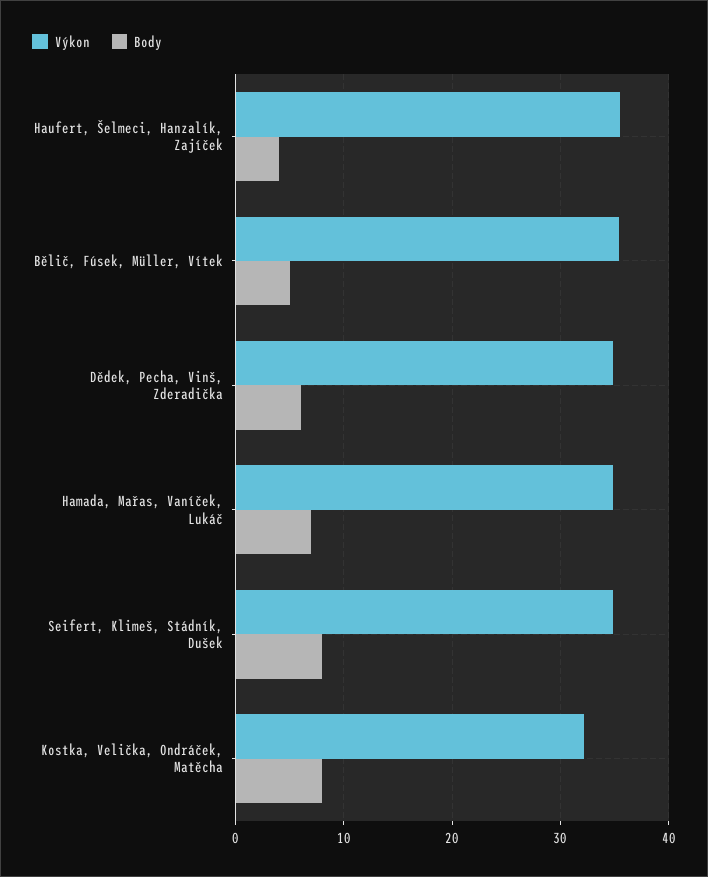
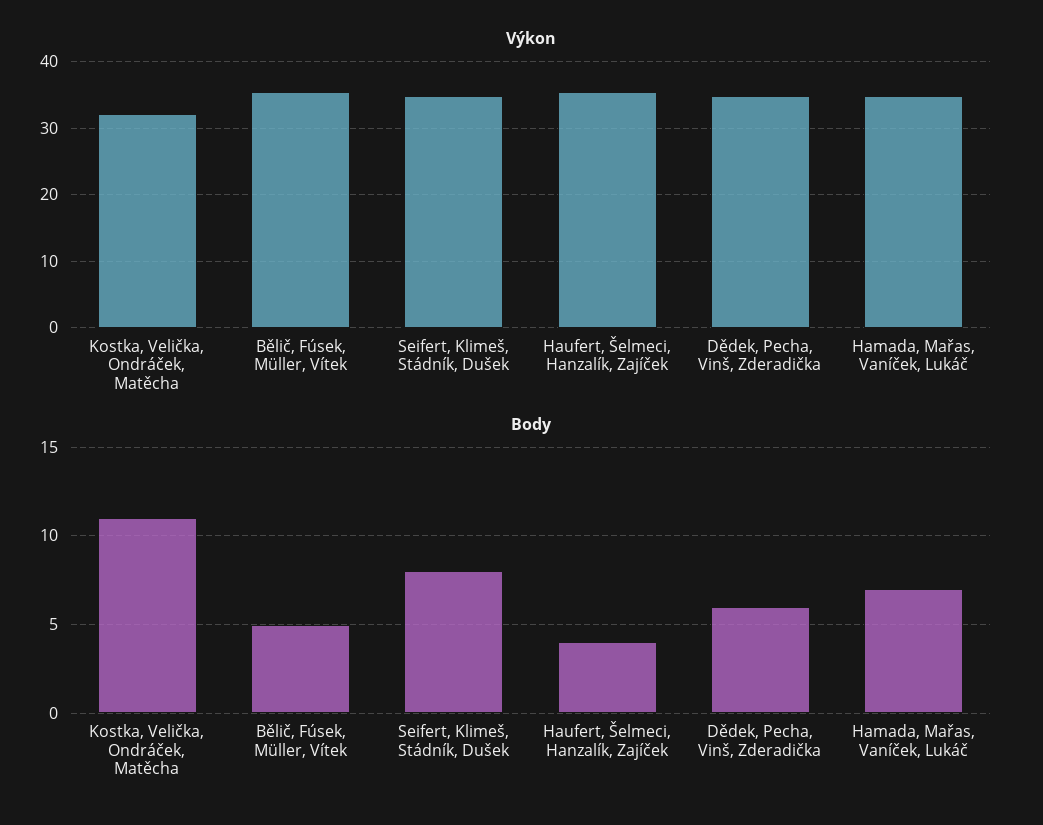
  {
    "Výkon": {
      "Haufert, Šelmeci, Hanzalík, Zajíček": 36,
      "Bělič, Fúsek, Müller, Vítek": 35,
      "Dědek, Pecha, Vinš, Zderadička": 35,
      "Hamada, Mařas, Vaníček, Lukáč": 35,
      "Seifert, Klimeš, Stádník, Dušek": 35,
      "Kostka, Velička, Ondráček, Matěcha": 32
    },
    "Body": {
      "Haufert, Šelmeci, Hanzalík, Zajíček": 4,
      "Bělič, Fúsek, Müller, Vítek": 5,
      "Dědek, Pecha, Vinš, Zderadička": 6,
      "Hamada, Mařas, Vaníček, Lukáč": 7,
      "Seifert, Klimeš, Stádník, Dušek": 8,
-     "Kostka, Velička, Ondráček, Matěcha": 8
+     "Kostka, Velička, Ondráček, Matěcha": 11
    }
  }

